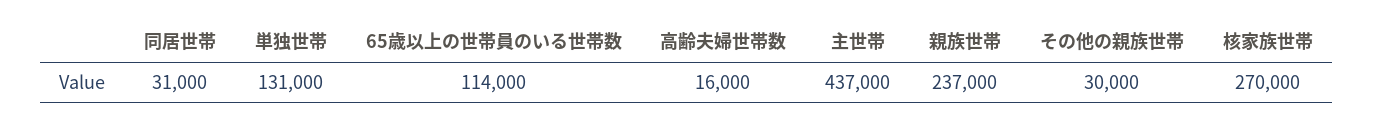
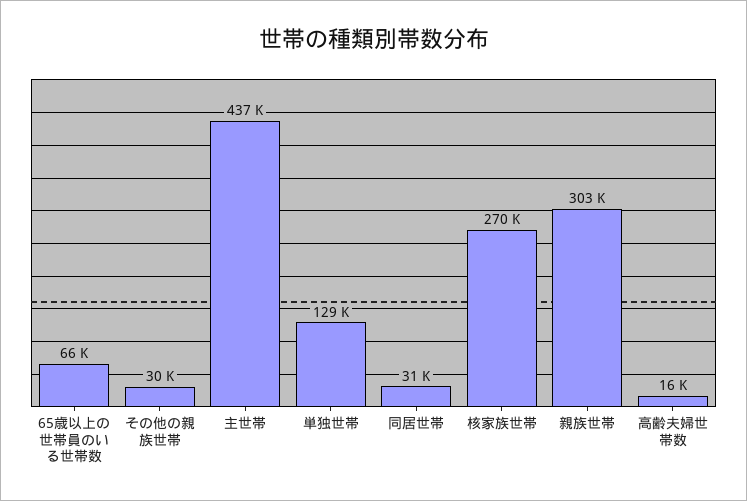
  {
    "同居世帯": 31000,
-   "単独世帯": 131000,
+   "単独世帯": 129000,
-   "65歳以上の世帯員のいる世帯数": 114000,
+   "65歳以上の世帯員のいる世帯数": 66000,
    "高齢夫婦世帯数": 16000,
    "主世帯": 437000,
-   "親族世帯": 237000,
+   "親族世帯": 303000,
    "その他の親族世帯": 30000,
    "核家族世帯": 270000
  }

